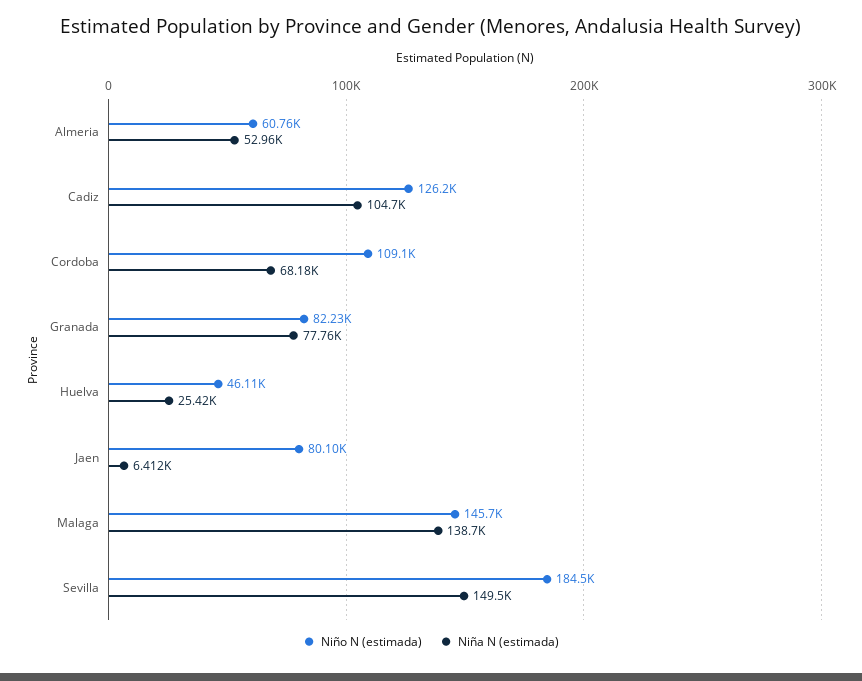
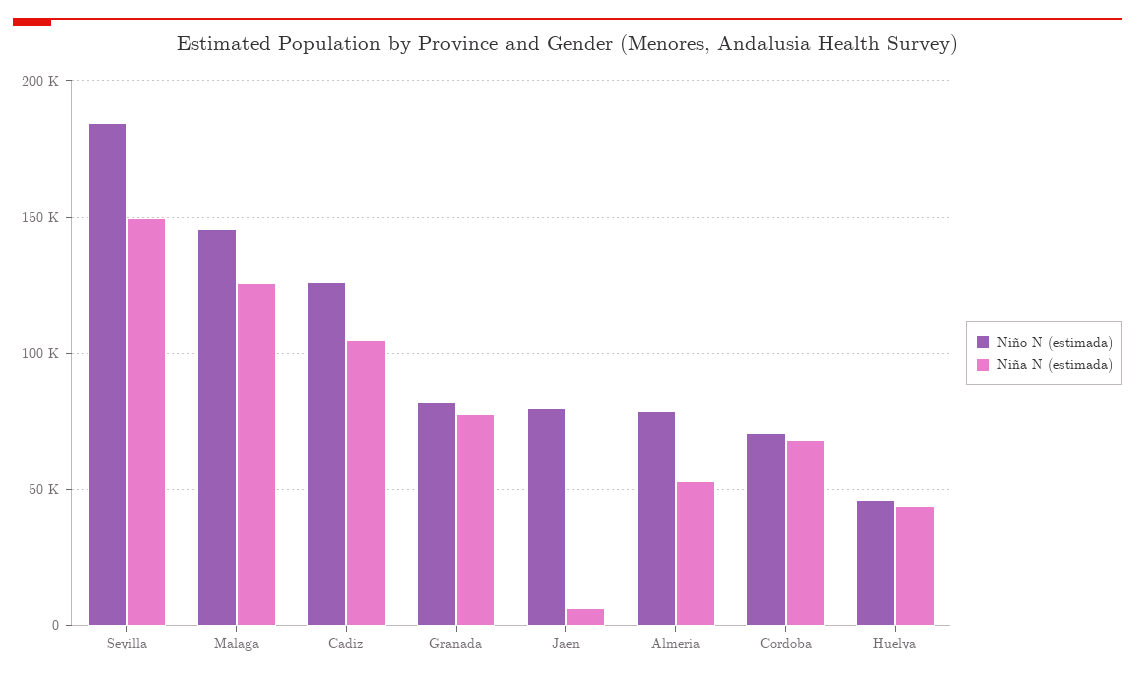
  {
    "Niño N (estimada)": {
-     "Almeria": 60760,
+     "Almeria": 80000,
      "Cadiz": 126200,
-     "Cordoba": 109100,
+     "Cordoba": 70000,
      "Granada": 82230,
      "Huelva": 46110,
      "Jaen": 80100,
      "Malaga": 145700,
      "Sevilla": 184500
    },
    "Niña N (estimada)": {
      "Almeria": 52960,
      "Cadiz": 104700,
      "Cordoba": 68180,
      "Granada": 77760,
-     "Huelva": 25420,
+     "Huelva": 45000,
      "Jaen": 6412,
-     "Malaga": 138700,
+     "Malaga": 125000,
      "Sevilla": 149500
    }
  }

